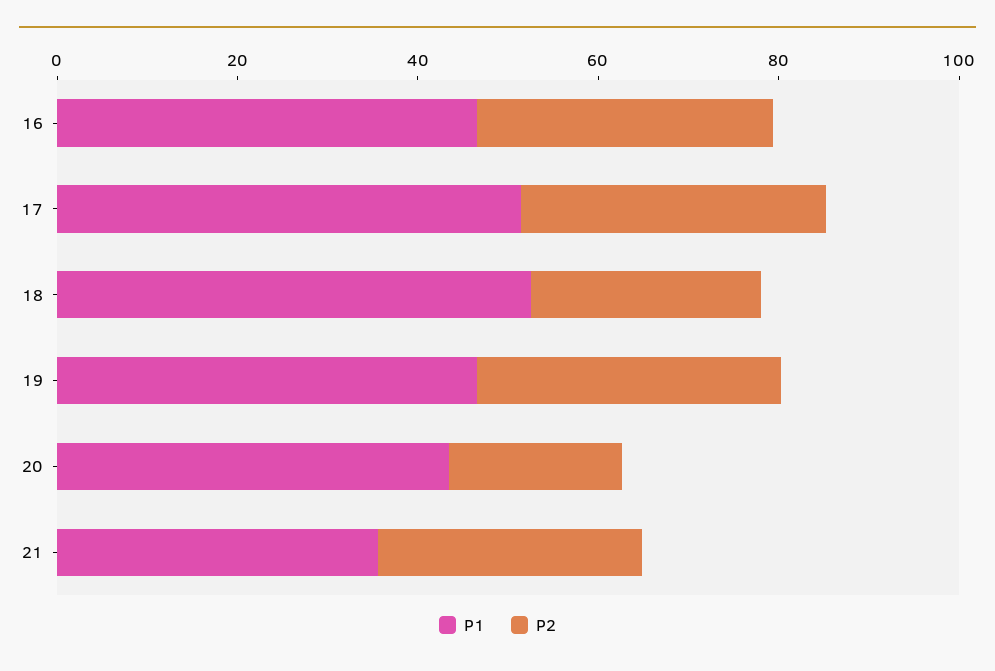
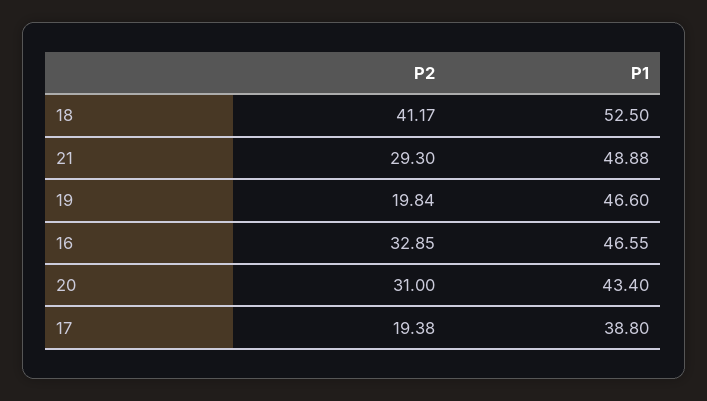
  {
    "P1": {
      "16": 46.55,
-     "17": 50,
+     "17": 38.8,
      "18": 52.5,
      "19": 46.6,
      "20": 43.4,
-     "21": 35
+     "21": 48.88
    },
    "P2": {
      "16": 32.85,
-     "17": 35,
+     "17": 19.38,
-     "18": 25,
+     "18": 41.17,
-     "19": 35,
+     "19": 19.84,
-     "20": 20,
+     "20": 31,
      "21": 29.3
    }
  }

